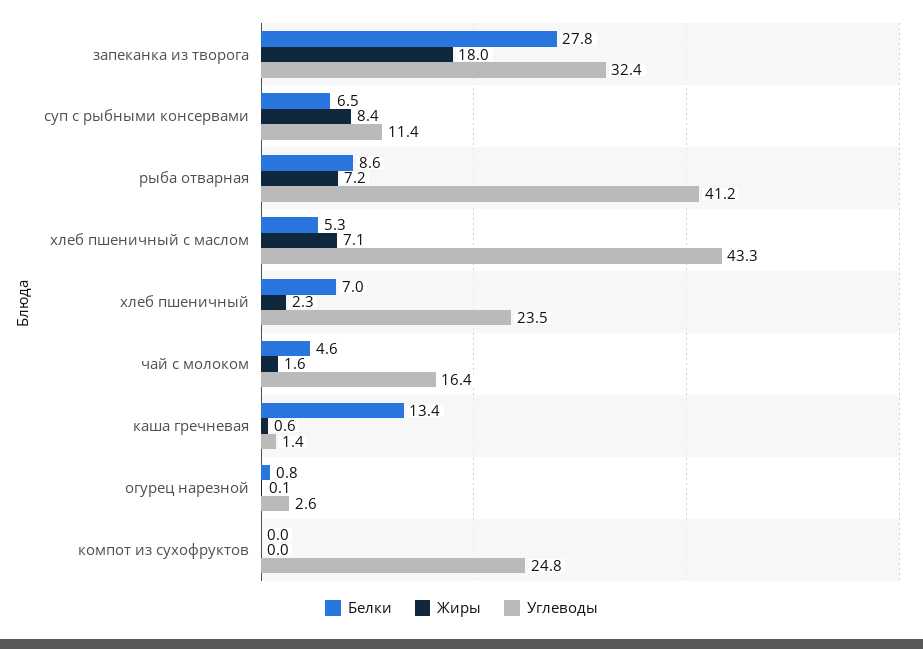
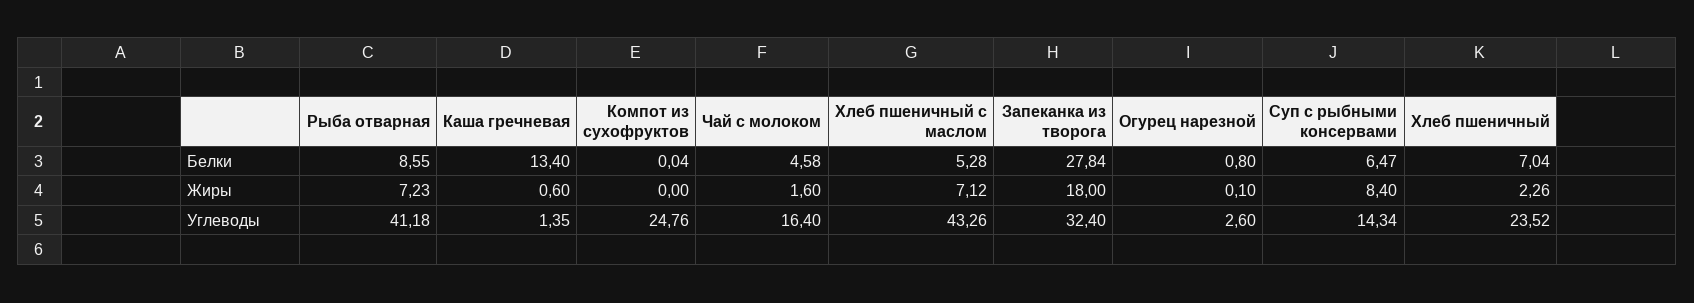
  {
    "Белки": {
      "запеканка из творога": 27.84,
      "суп с рыбными консервами": 6.47,
      "рыба отварная": 8.55,
      "хлеб пшеничный с маслом": 5.28,
      "хлеб пшеничный": 7.04,
      "чай с молоком": 4.58,
      "каша гречневая": 13.4,
      "огурец нарезной": 0.8,
      "компот из сухофруктов": 0.04
    },
    "Жиры": {
      "запеканка из творога": 18,
      "суп с рыбными консервами": 8.4,
      "рыба отварная": 7.23,
      "хлеб пшеничный с маслом": 7.12,
      "хлеб пшеничный": 2.26,
      "чай с молоком": 1.6,
      "каша гречневая": 0.6,
      "огурец нарезной": 0.1,
      "компот из сухофруктов": 0
    },
    "Углеводы": {
      "запеканка из творога": 32.4,
-     "суп с рыбными консервами": 11.4,
+     "суп с рыбными консервами": 14.34,
      "рыба отварная": 41.18,
      "хлеб пшеничный с маслом": 43.26,
      "хлеб пшеничный": 23.52,
      "чай с молоком": 16.4,
      "каша гречневая": 1.35,
      "огурец нарезной": 2.6,
      "компот из сухофруктов": 24.76
    }
  }

